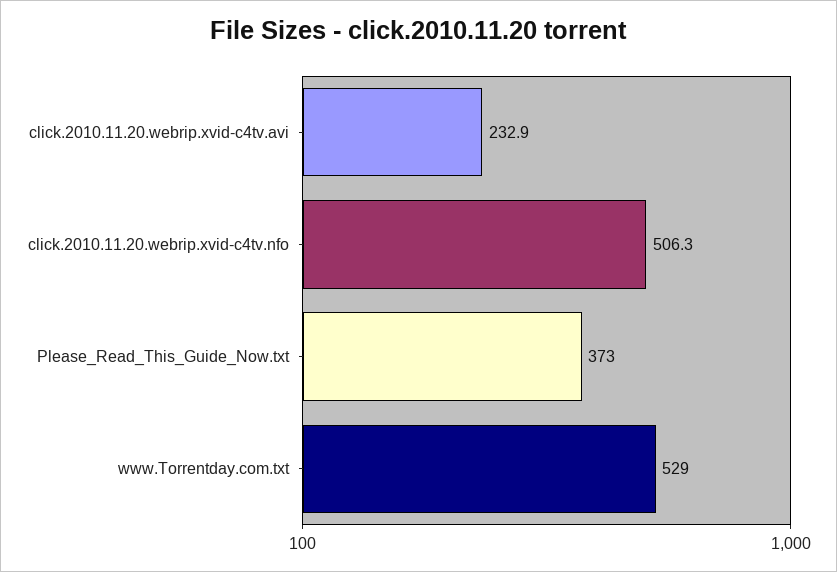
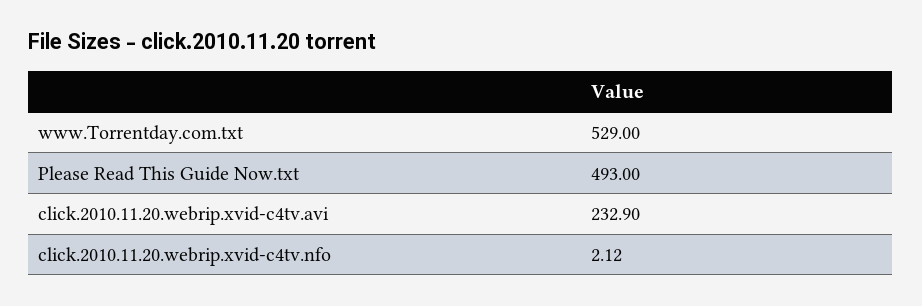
  {
    "click.2010.11.20.webrip.xvid-c4tv.avi": 232.9,
-   "click.2010.11.20.webrip.xvid-c4tv.nfo": 506.3,
+   "click.2010.11.20.webrip.xvid-c4tv.nfo": 2.12,
-   "Please_Read_This_Guide_Now.txt": 373,
+   "Please_Read_This_Guide_Now.txt": 493,
    "www.Torrentday.com.txt": 529
  }

